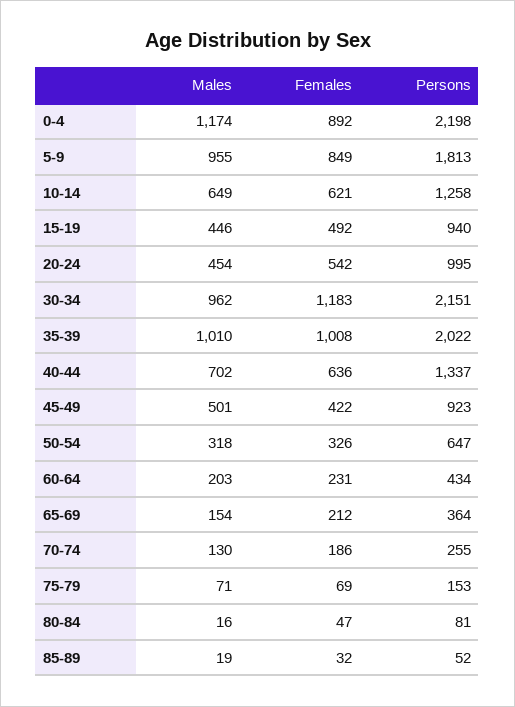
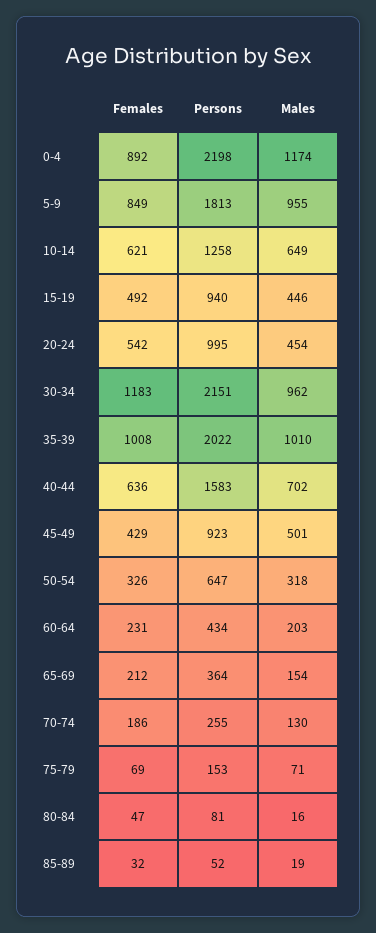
  {
    "Males": {
      "0-4": 1174,
      "5-9": 955,
      "10-14": 649,
      "15-19": 446,
      "20-24": 454,
      "30-34": 962,
      "35-39": 1010,
      "40-44": 702,
      "45-49": 501,
      "50-54": 318,
      "60-64": 203,
      "65-69": 154,
      "70-74": 130,
      "75-79": 71,
      "80-84": 16,
      "85-89": 19
    },
    "Females": {
      "0-4": 892,
      "5-9": 849,
      "10-14": 621,
      "15-19": 492,
      "20-24": 542,
      "30-34": 1183,
      "35-39": 1008,
      "40-44": 636,
-     "45-49": 422,
+     "45-49": 429,
      "50-54": 326,
      "60-64": 231,
      "65-69": 212,
      "70-74": 186,
      "75-79": 69,
      "80-84": 47,
      "85-89": 32
    },
    "Persons": {
      "0-4": 2198,
      "5-9": 1813,
      "10-14": 1258,
      "15-19": 940,
      "20-24": 995,
      "30-34": 2151,
      "35-39": 2022,
-     "40-44": 1337,
+     "40-44": 1583,
      "45-49": 923,
      "50-54": 647,
      "60-64": 434,
      "65-69": 364,
      "70-74": 255,
      "75-79": 153,
      "80-84": 81,
      "85-89": 52
    }
  }

